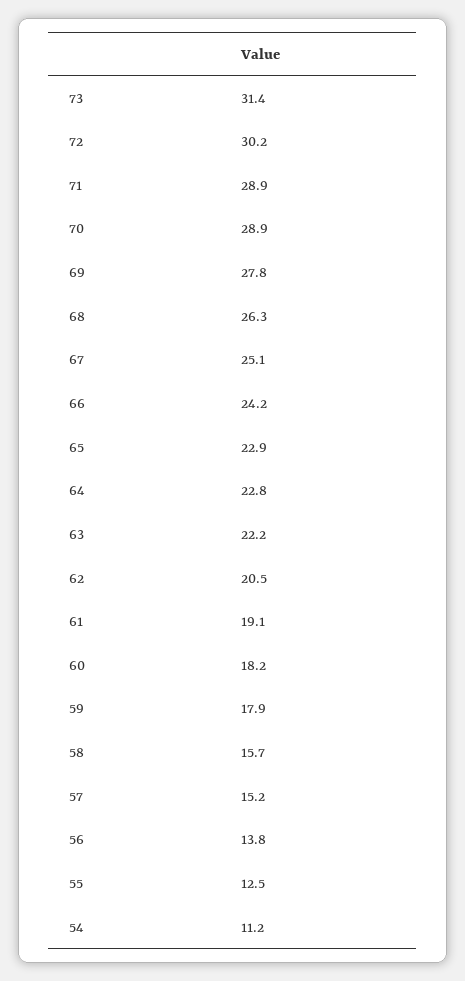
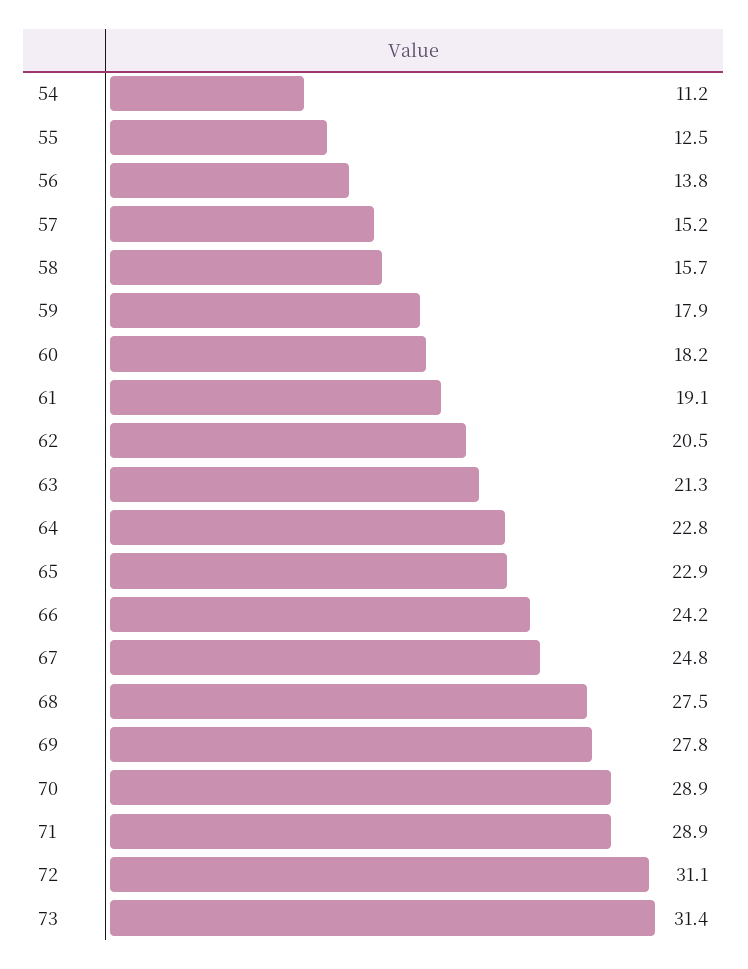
  {
    "73": 31.4,
-   "72": 30.2,
+   "72": 31.1,
    "71": 28.9,
    "70": 28.9,
    "69": 27.8,
-   "68": 26.3,
+   "68": 27.5,
-   "67": 25.1,
+   "67": 24.8,
    "66": 24.2,
    "65": 22.9,
    "64": 22.8,
-   "63": 22.2,
+   "63": 21.3,
    "62": 20.5,
    "61": 19.1,
    "60": 18.2,
    "59": 17.9,
    "58": 15.7,
    "57": 15.2,
    "56": 13.8,
    "55": 12.5,
    "54": 11.2
  }

